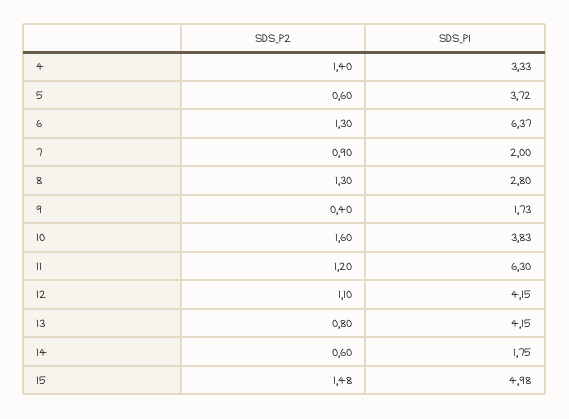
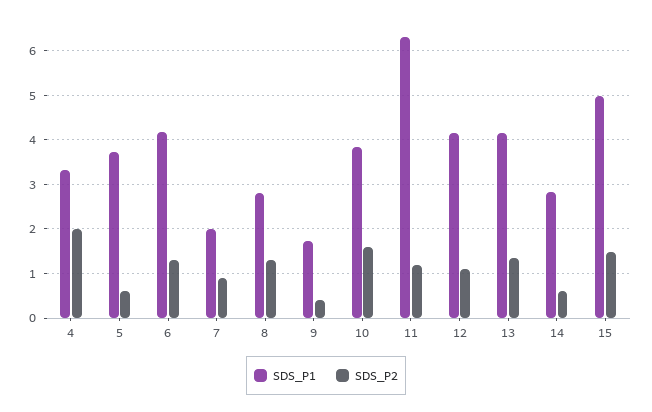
  {
    "SDS_P2": {
-     "4": 1.4,
+     "4": 2,
      "5": 0.6,
      "6": 1.3,
      "7": 0.9,
      "8": 1.3,
      "9": 0.4,
      "10": 1.6,
      "11": 1.2,
      "12": 1.1,
-     "13": 0.8,
+     "13": 1.4,
      "14": 0.6,
      "15": 1.48
    },
    "SDS_P1": {
      "4": 3.33,
      "5": 3.72,
-     "6": 6.37,
+     "6": 4.2,
      "7": 2,
      "8": 2.8,
      "9": 1.73,
      "10": 3.83,
      "11": 6.3,
      "12": 4.15,
      "13": 4.15,
-     "14": 1.75,
+     "14": 2.8,
      "15": 4.98
    }
  }

